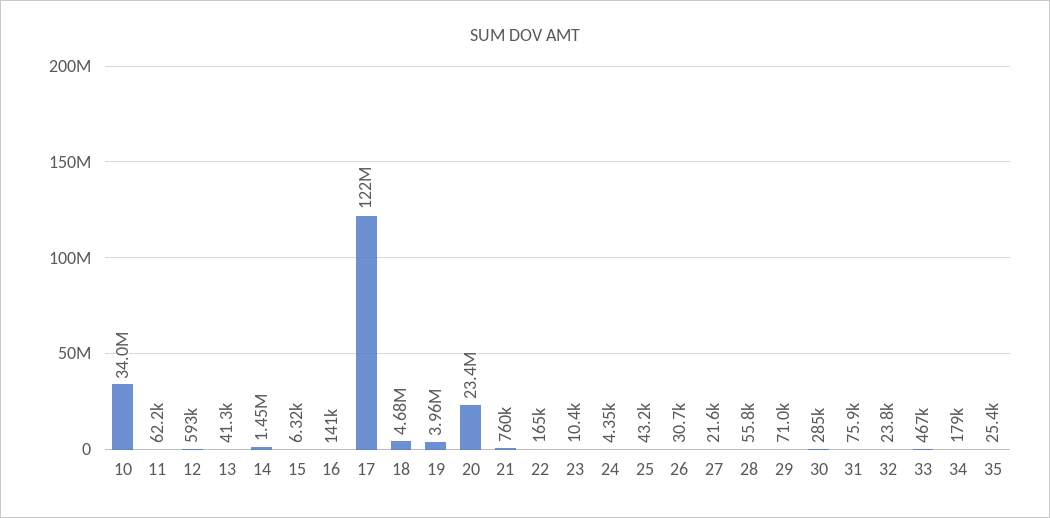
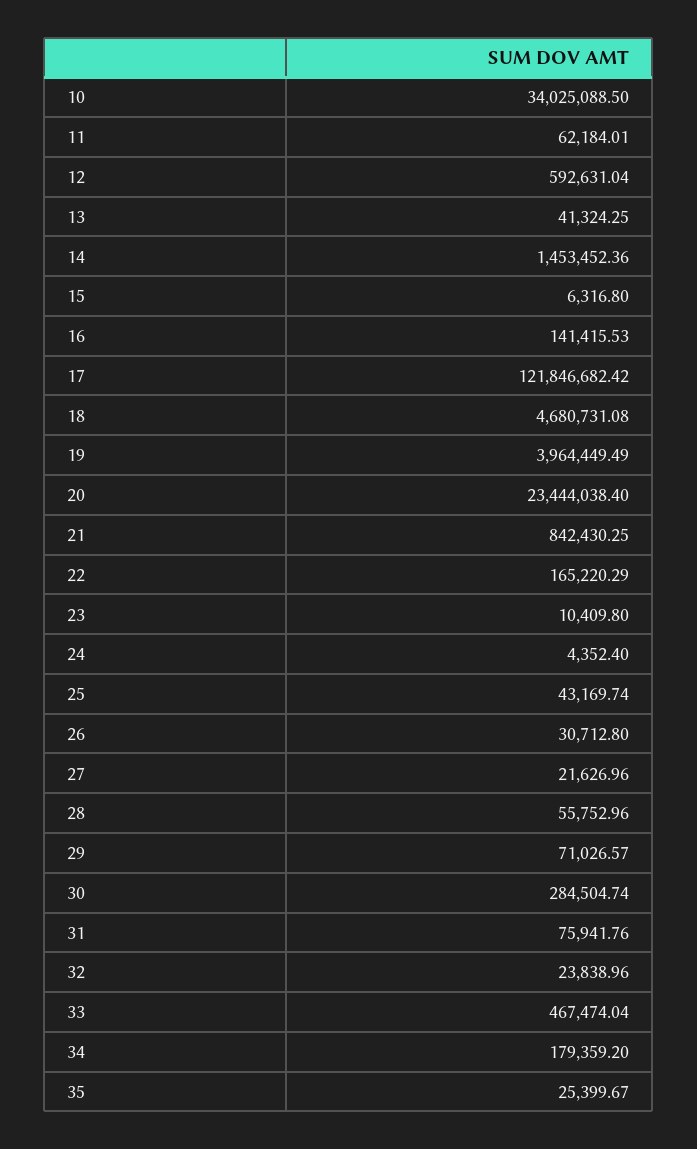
  {
    "10": 34025088.5,
    "11": 62184.01,
    "12": 592631.04,
    "13": 41324.25,
    "14": 1453452.36,
    "15": 6316.8,
    "16": 141415.53,
    "17": 121846682.42,
    "18": 4680731.08,
    "19": 3964449.49,
    "20": 23444038.4,
-   "21": 760000,
+   "21": 842430.25,
    "22": 165220.29,
    "23": 10409.8,
    "24": 4352.4,
    "25": 43169.74,
    "26": 30712.8,
    "27": 21626.96,
    "28": 55752.96,
    "29": 71026.57,
    "30": 284504.74,
    "31": 75941.76,
    "32": 23838.96,
    "33": 467474.04,
    "34": 179359.2,
    "35": 25399.67
  }

